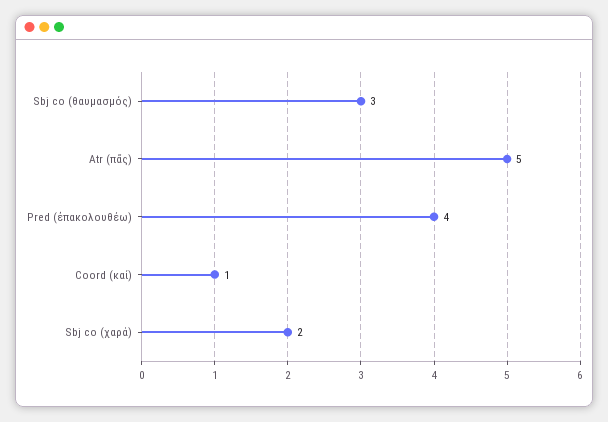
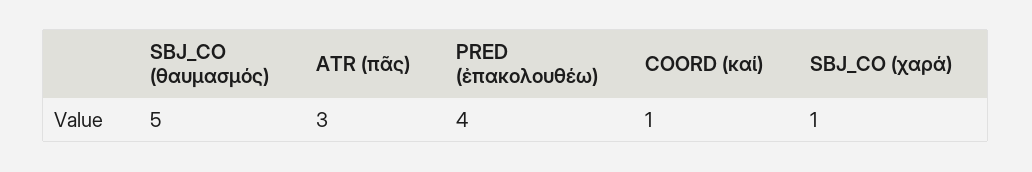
  {
-   "Sbj co (θαυμασμός)": 3,
+   "Sbj co (θαυμασμός)": 5,
-   "Atr (πᾶς)": 5,
+   "Atr (πᾶς)": 3,
    "Pred (ἐπακολουθέω)": 4,
    "Coord (καί)": 1,
-   "Sbj co (χαρά)": 2
+   "Sbj co (χαρά)": 1
  }

